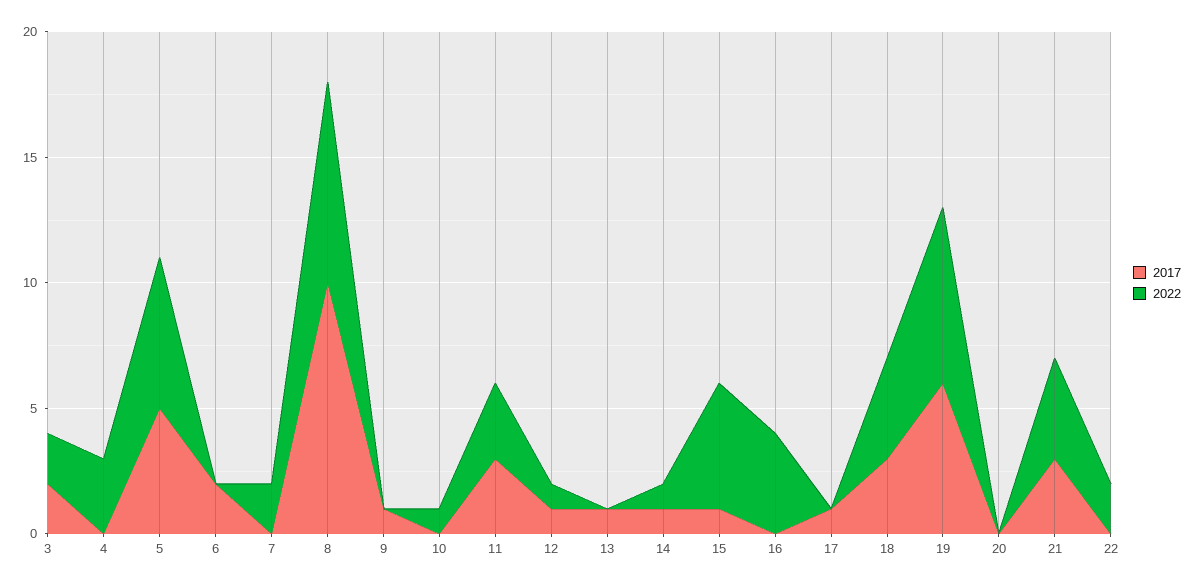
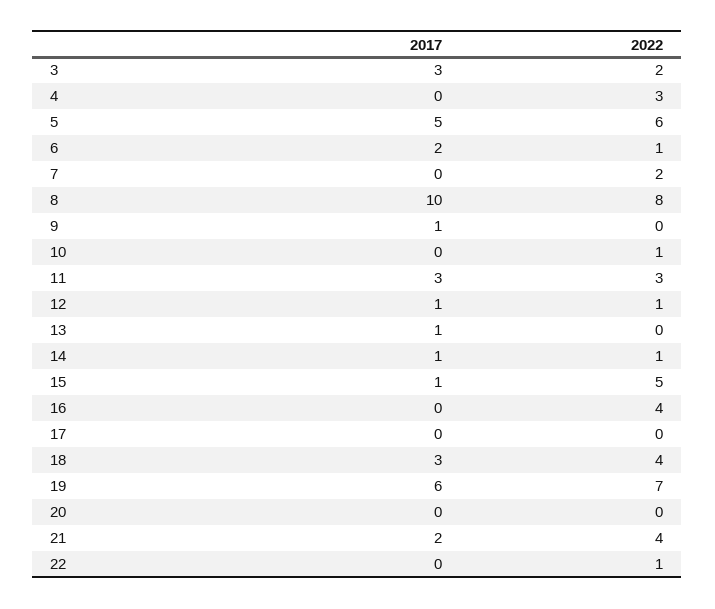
  {
    "2017": {
-     "3": 2,
+     "3": 3,
      "4": 0,
      "5": 5,
      "6": 2,
      "7": 0,
      "8": 10,
      "9": 1,
      "10": 0,
      "11": 3,
      "12": 1,
      "13": 1,
      "14": 1,
      "15": 1,
      "16": 0,
-     "17": 1,
+     "17": 0,
      "18": 3,
      "19": 6,
      "20": 0,
-     "21": 3,
+     "21": 2,
      "22": 0
    },
    "2022": {
      "3": 2,
      "4": 3,
      "5": 6,
-     "6": 0,
+     "6": 1,
      "7": 2,
      "8": 8,
      "9": 0,
      "10": 1,
      "11": 3,
      "12": 1,
      "13": 0,
      "14": 1,
      "15": 5,
      "16": 4,
      "17": 0,
      "18": 4,
      "19": 7,
      "20": 0,
      "21": 4,
-     "22": 2
+     "22": 1
    }
  }

